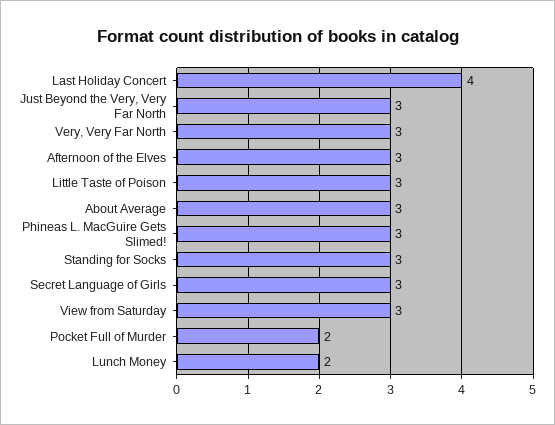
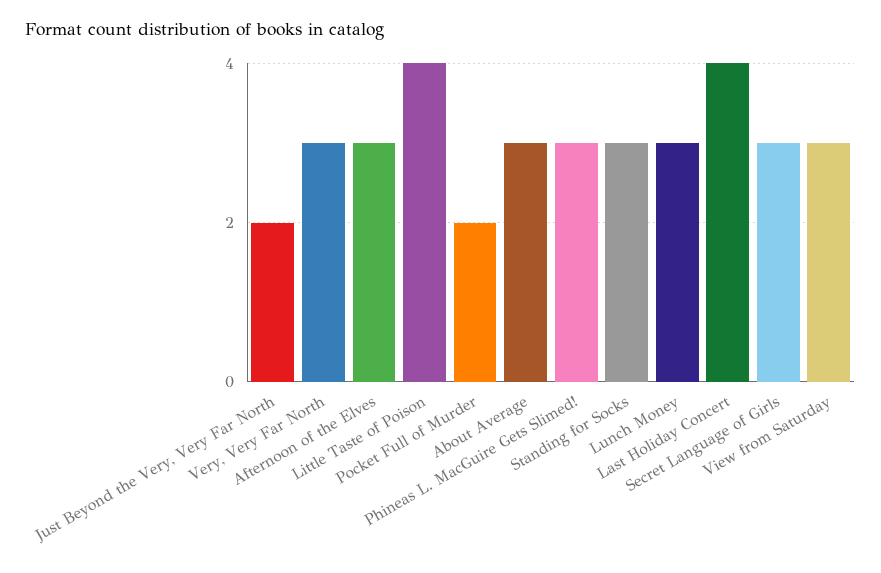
  {
    "Last Holiday Concert": 4,
-   "Just Beyond the Very, Very Far North": 3,
+   "Just Beyond the Very, Very Far North": 2,
    "Very, Very Far North": 3,
    "Afternoon of the Elves": 3,
-   "Little Taste of Poison": 3,
+   "Little Taste of Poison": 4,
    "About Average": 3,
    "Phineas L. MacGuire Gets Slimed!": 3,
    "Standing for Socks": 3,
    "Secret Language of Girls": 3,
    "View from Saturday": 3,
    "Pocket Full of Murder": 2,
-   "Lunch Money": 2
+   "Lunch Money": 3
  }

